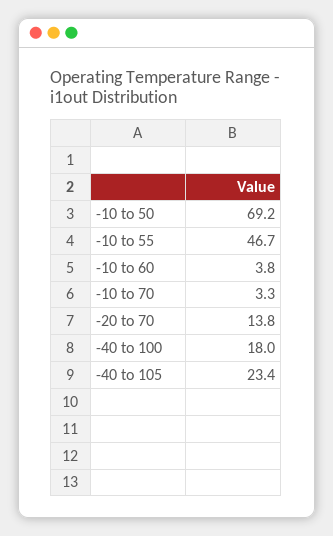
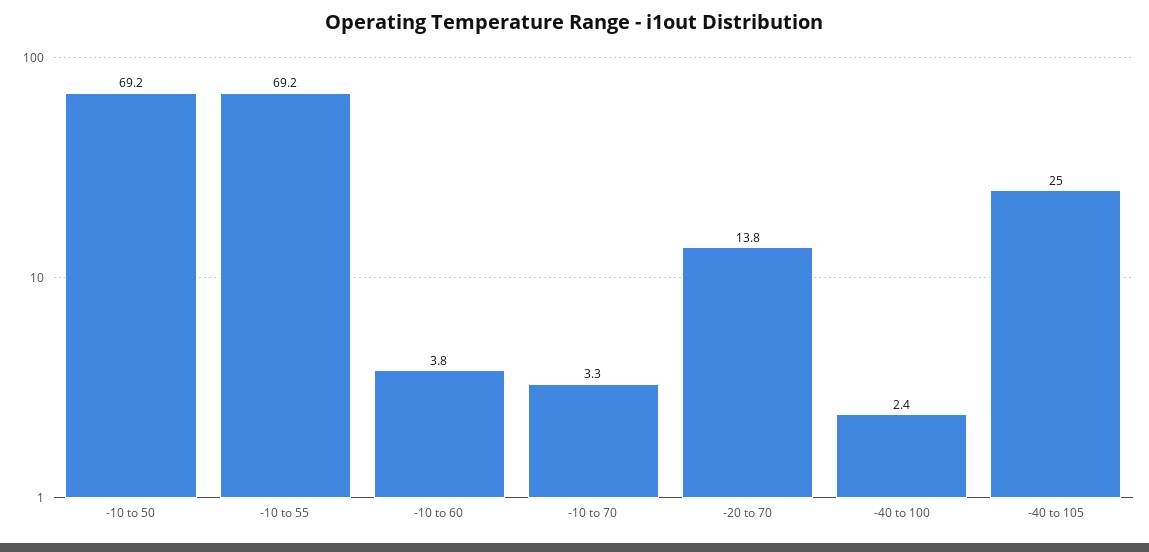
  {
    "-10 to 50": 69.2,
-   "-10 to 55": 46.7,
+   "-10 to 55": 69.2,
    "-10 to 60": 3.8,
    "-10 to 70": 3.3,
    "-20 to 70": 13.8,
-   "-40 to 100": 18,
+   "-40 to 100": 2.4,
-   "-40 to 105": 23.4
+   "-40 to 105": 25
  }

